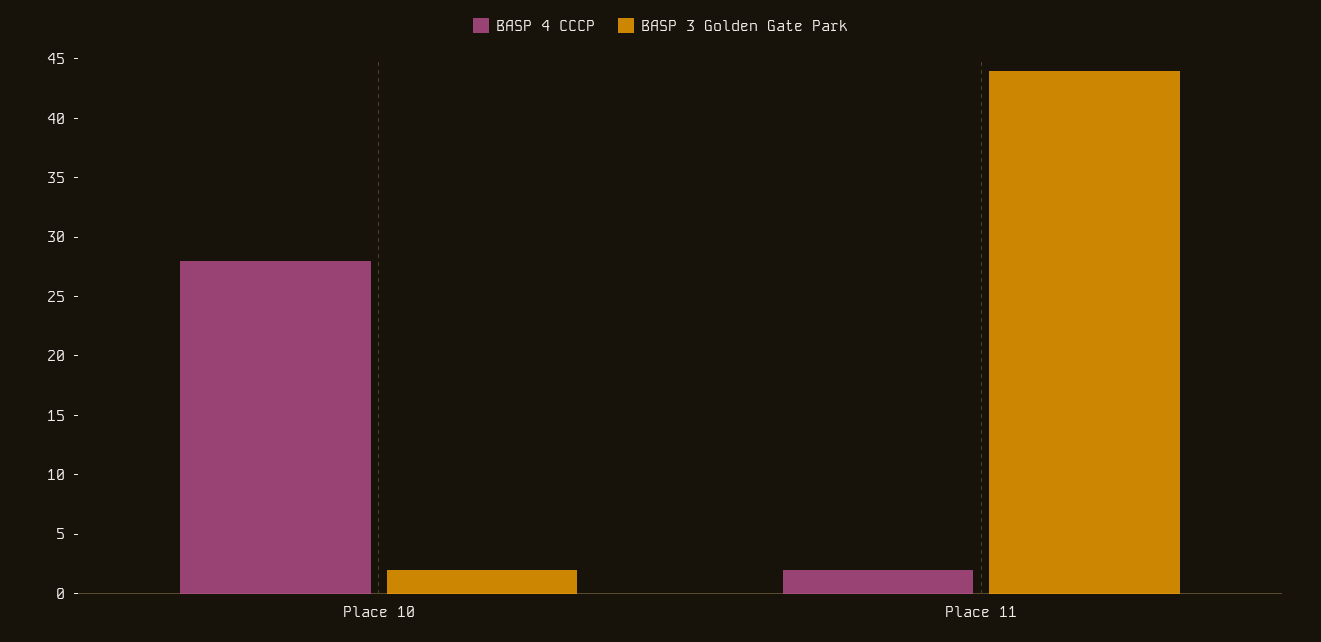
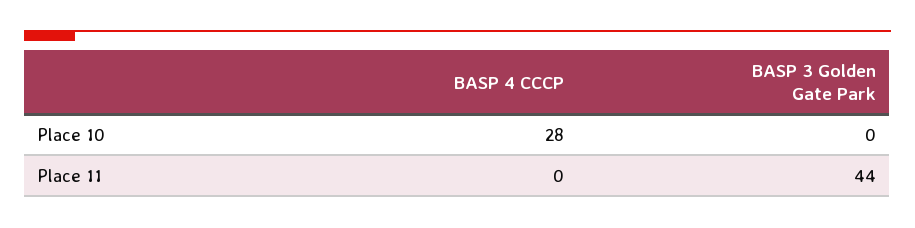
  {
    "BASP 4 CCCP": {
      "Place 10": 28,
-     "Place 11": 2
+     "Place 11": 0
    },
    "BASP 3 Golden Gate Park": {
-     "Place 10": 2,
+     "Place 10": 0,
      "Place 11": 44
    }
  }

